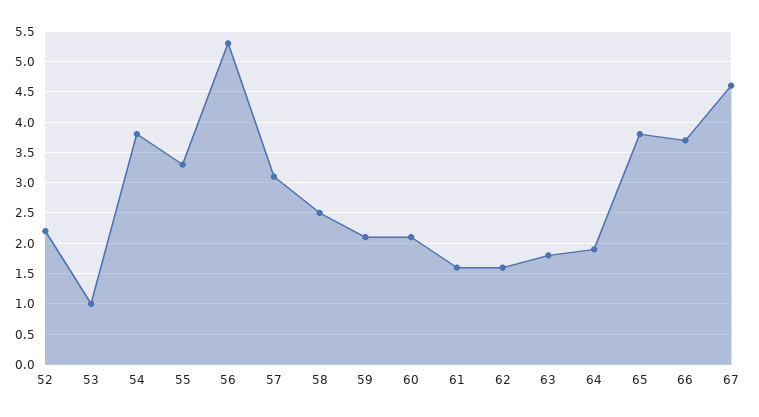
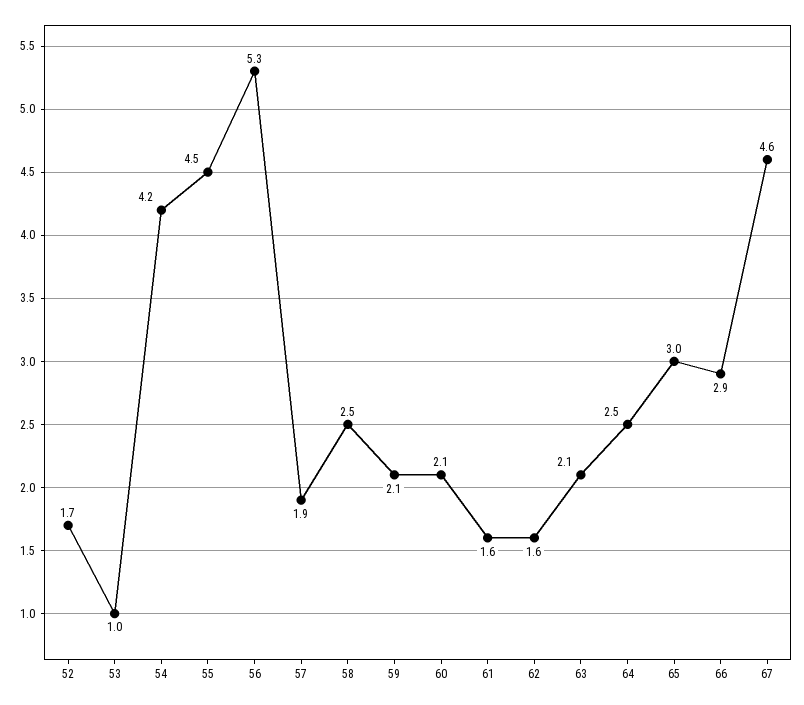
  {
-   "52": 2.2,
+   "52": 1.7,
    "53": 1,
-   "54": 3.8,
+   "54": 4.2,
-   "55": 3.3,
+   "55": 4.5,
    "56": 5.3,
-   "57": 3.1,
+   "57": 1.9,
    "58": 2.5,
    "59": 2.1,
    "60": 2.1,
    "61": 1.6,
    "62": 1.6,
-   "63": 1.8,
+   "63": 2.1,
-   "64": 1.9,
+   "64": 2.5,
-   "65": 3.8,
+   "65": 3,
-   "66": 3.7,
+   "66": 2.9,
    "67": 4.6
  }

